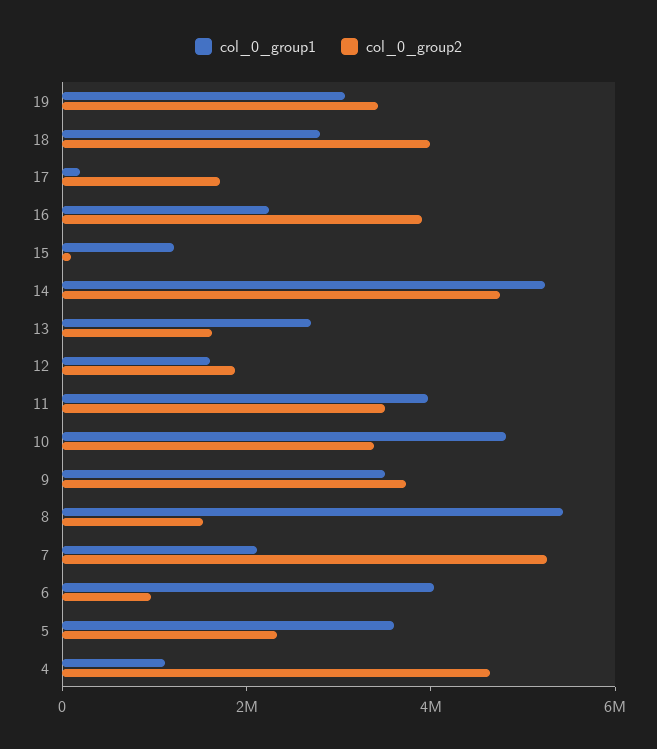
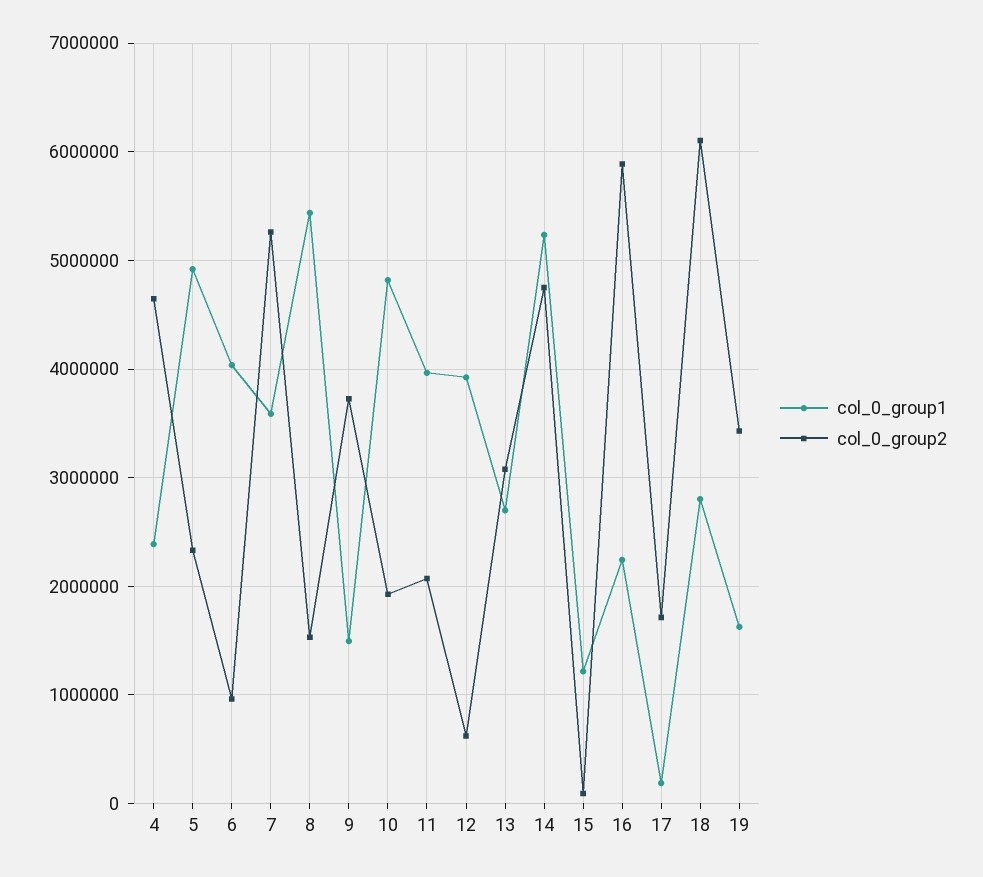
  {
    "col_0_group1": {
-     "19": 3000000,
+     "19": 1600000,
      "18": 2800000,
      "17": 200000,
      "16": 2200000,
      "15": 1200000,
      "14": 5200000,
      "13": 2700000,
-     "12": 1500000,
+     "12": 3900000,
      "11": 4000000,
      "10": 4800000,
-     "9": 3500000,
+     "9": 1500000,
      "8": 5400000,
-     "7": 2000000,
+     "7": 3600000,
      "6": 4000000,
-     "5": 3500000,
+     "5": 4900000,
-     "4": 1000000
+     "4": 2400000
    },
    "col_0_group2": {
      "19": 3400000,
-     "18": 4000000,
+     "18": 6100000,
      "17": 1700000,
-     "16": 4000000,
+     "16": 5900000,
      "15": 100000,
      "14": 4700000,
-     "13": 1500000,
+     "13": 3100000,
-     "12": 2000000,
+     "12": 600000,
-     "11": 3500000,
+     "11": 2100000,
-     "10": 3500000,
+     "10": 1900000,
      "9": 3700000,
      "8": 1500000,
      "7": 5300000,
      "6": 1000000,
      "5": 2300000,
      "4": 4600000
    }
  }

